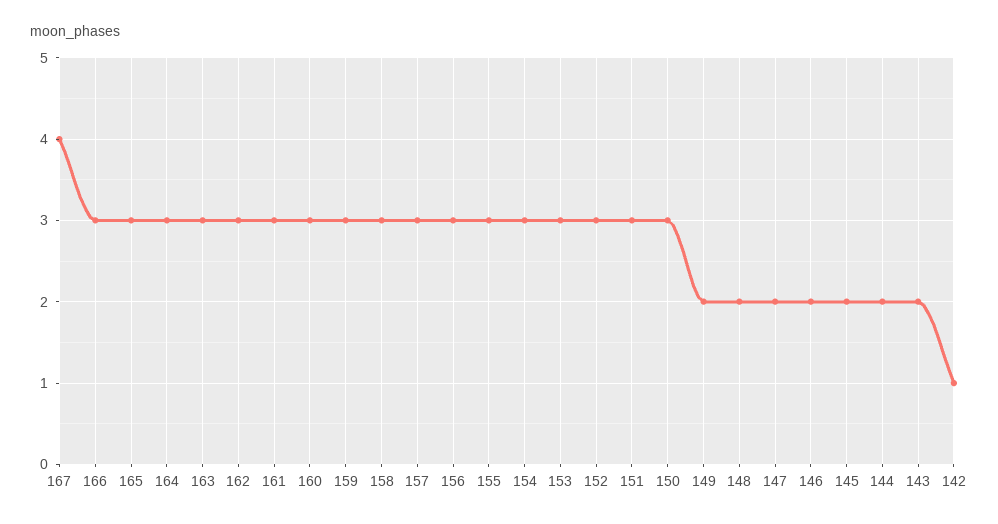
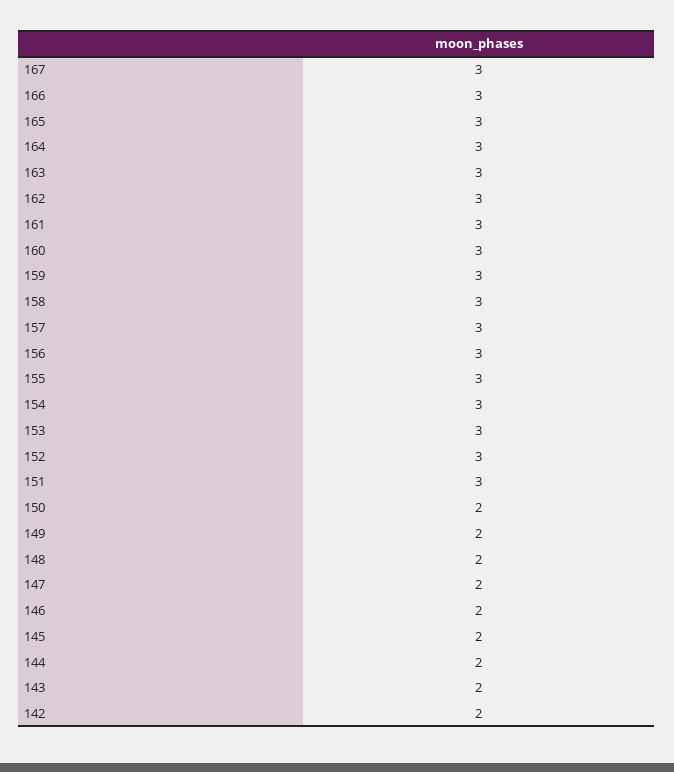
  {
-   "167": 4,
+   "167": 3,
    "166": 3,
    "165": 3,
    "164": 3,
    "163": 3,
    "162": 3,
    "161": 3,
    "160": 3,
    "159": 3,
    "158": 3,
    "157": 3,
    "156": 3,
    "155": 3,
    "154": 3,
    "153": 3,
    "152": 3,
    "151": 3,
-   "150": 3,
+   "150": 2,
    "149": 2,
    "148": 2,
    "147": 2,
    "146": 2,
    "145": 2,
    "144": 2,
    "143": 2,
-   "142": 1
+   "142": 2
  }

